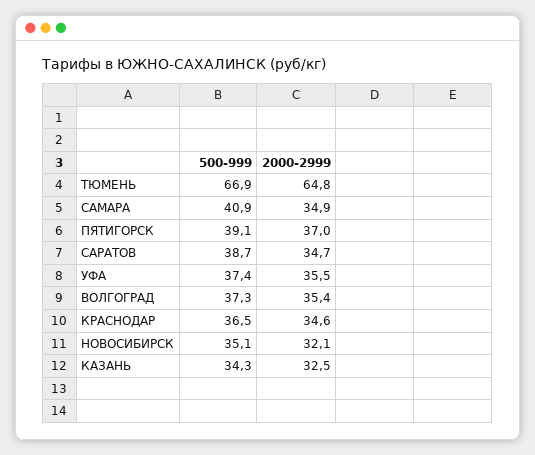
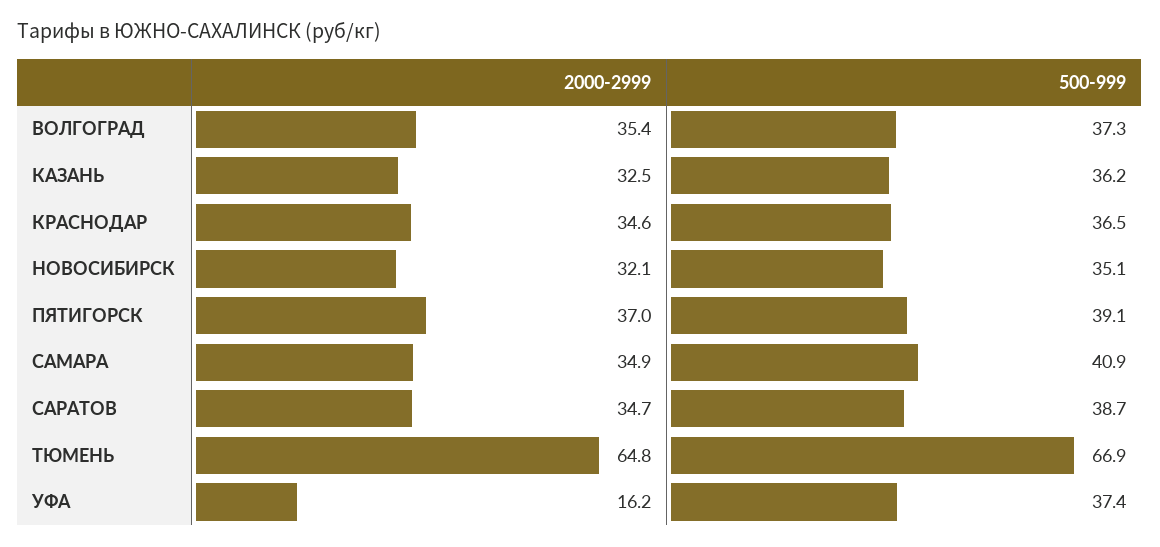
  {
    "500-999": {
      "ТЮМЕНЬ": 66.9,
      "САМАРА": 40.9,
      "ПЯТИГОРСК": 39.1,
      "САРАТОВ": 38.7,
      "УФА": 37.4,
      "ВОЛГОГРАД": 37.3,
      "КРАСНОДАР": 36.5,
      "НОВОСИБИРСК": 35.1,
-     "КАЗАНЬ": 34.3
+     "КАЗАНЬ": 36.2
    },
    "2000-2999": {
      "ТЮМЕНЬ": 64.8,
      "САМАРА": 34.9,
      "ПЯТИГОРСК": 37,
      "САРАТОВ": 34.7,
-     "УФА": 35.5,
+     "УФА": 16.2,
      "ВОЛГОГРАД": 35.4,
      "КРАСНОДАР": 34.6,
      "НОВОСИБИРСК": 32.1,
      "КАЗАНЬ": 32.5
    }
  }

